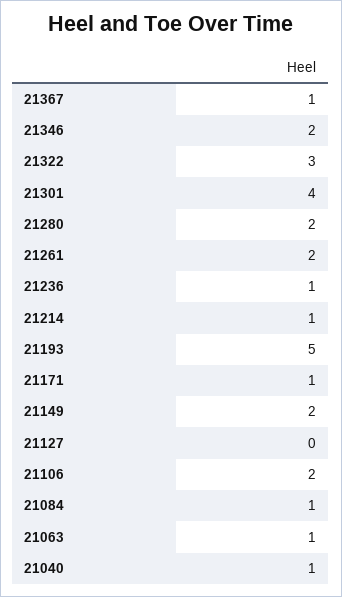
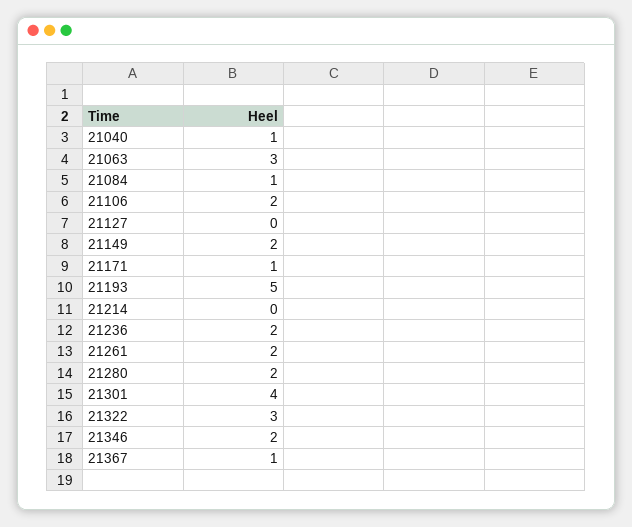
  {
    "21367": 1,
    "21346": 2,
    "21322": 3,
    "21301": 4,
    "21280": 2,
    "21261": 2,
-   "21236": 1,
+   "21236": 2,
-   "21214": 1,
+   "21214": 0,
    "21193": 5,
    "21171": 1,
    "21149": 2,
    "21127": 0,
    "21106": 2,
    "21084": 1,
-   "21063": 1,
+   "21063": 3,
    "21040": 1
  }

